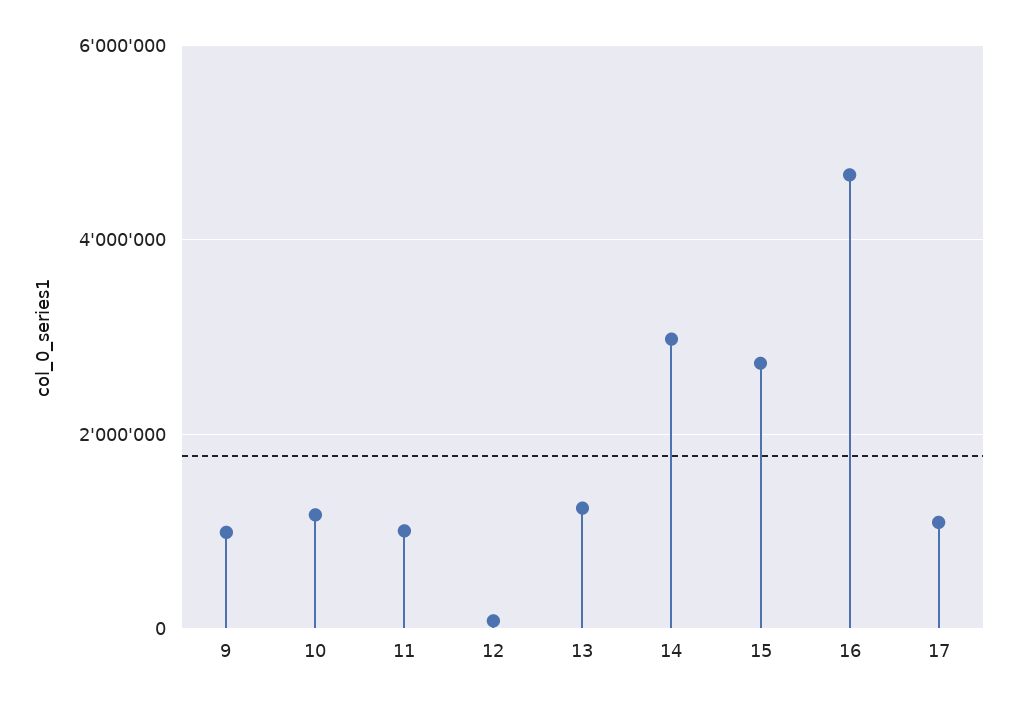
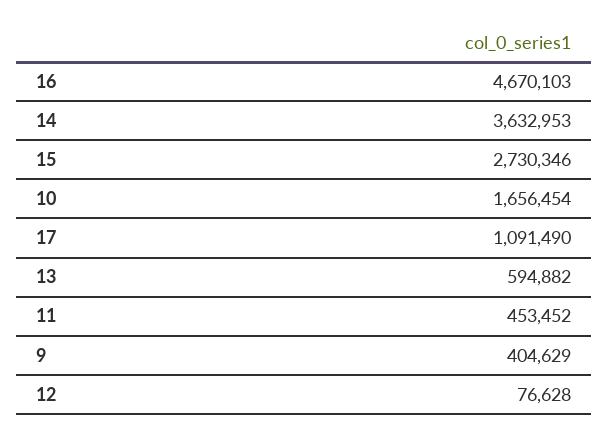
  {
-   "9": 1000000,
+   "9": 404629,
-   "10": 1200000,
+   "10": 1656454,
-   "11": 1000000,
+   "11": 453452,
    "12": 76628,
-   "13": 1200000,
+   "13": 594882,
-   "14": 3000000,
+   "14": 3632953,
    "15": 2730346,
    "16": 4670103,
    "17": 1091490
  }

